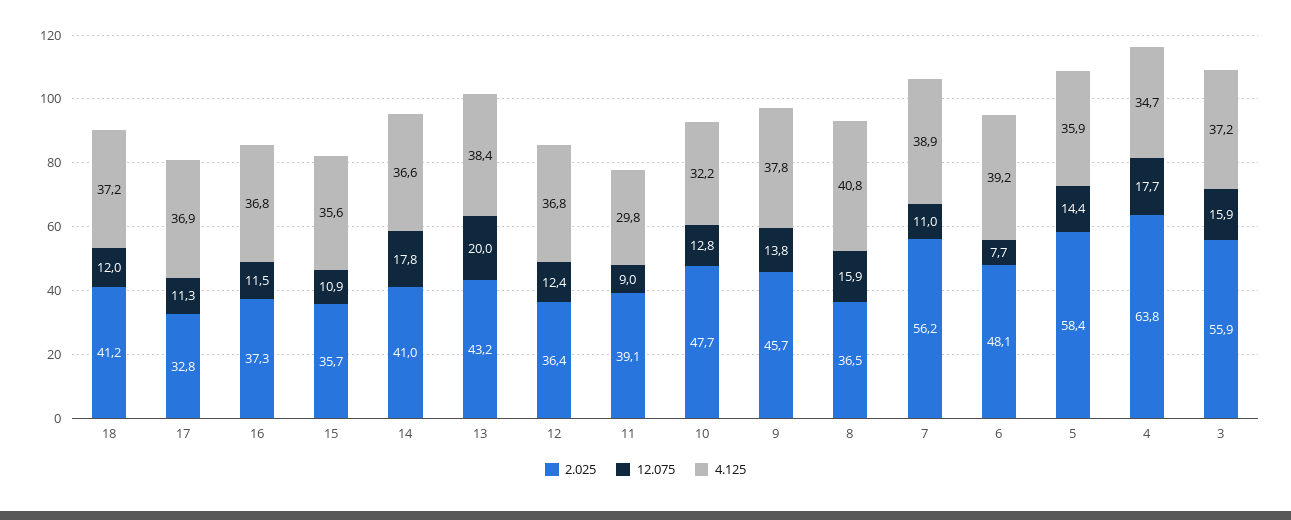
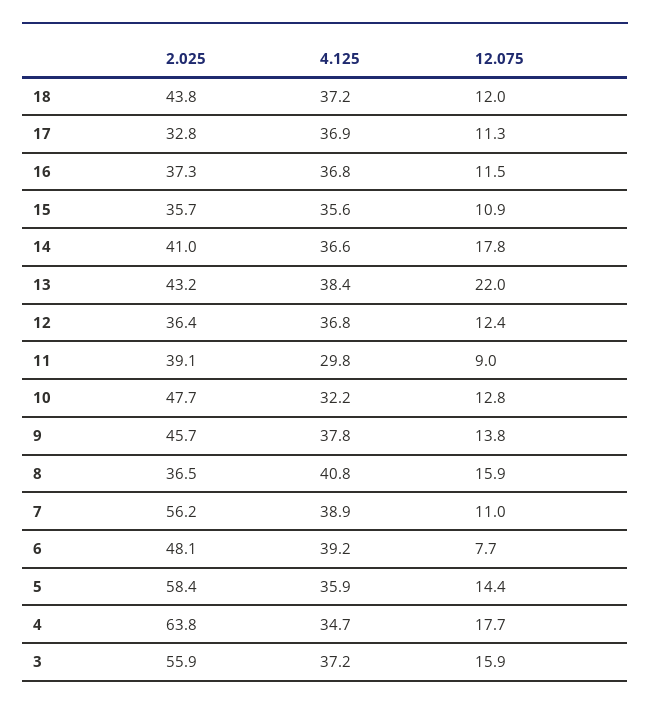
  {
    "2.025": {
-     "18": 41.2,
+     "18": 43.8,
      "17": 32.8,
      "16": 37.3,
      "15": 35.7,
      "14": 41,
      "13": 43.2,
      "12": 36.4,
      "11": 39.1,
      "10": 47.7,
      "9": 45.7,
      "8": 36.5,
      "7": 56.2,
      "6": 48.1,
      "5": 58.4,
      "4": 63.8,
      "3": 55.9
    },
    "12.075": {
      "18": 12,
      "17": 11.3,
      "16": 11.5,
      "15": 10.9,
      "14": 17.8,
-     "13": 20,
+     "13": 22,
      "12": 12.4,
      "11": 9,
      "10": 12.8,
      "9": 13.8,
      "8": 15.9,
      "7": 11,
      "6": 7.7,
      "5": 14.4,
      "4": 17.7,
      "3": 15.9
    },
    "4.125": {
      "18": 37.2,
      "17": 36.9,
      "16": 36.8,
      "15": 35.6,
      "14": 36.6,
      "13": 38.4,
      "12": 36.8,
      "11": 29.8,
      "10": 32.2,
      "9": 37.8,
      "8": 40.8,
      "7": 38.9,
      "6": 39.2,
      "5": 35.9,
      "4": 34.7,
      "3": 37.2
    }
  }

